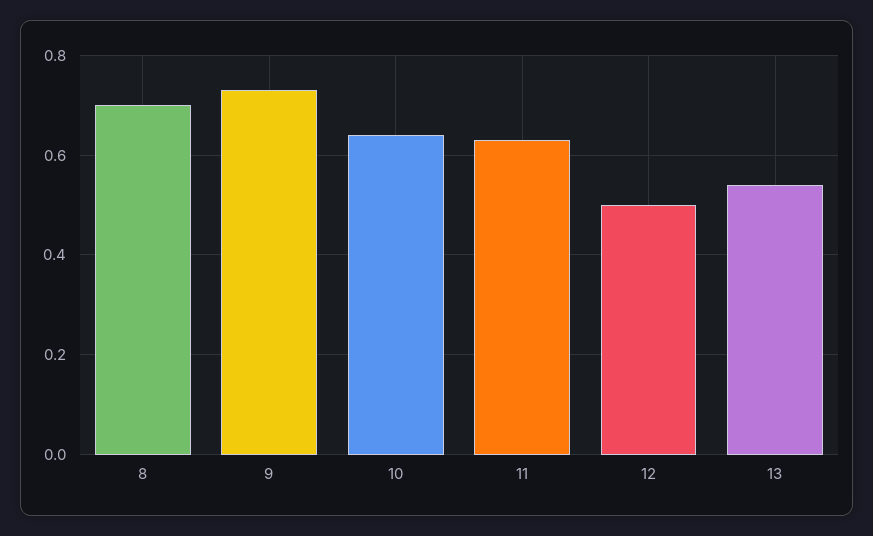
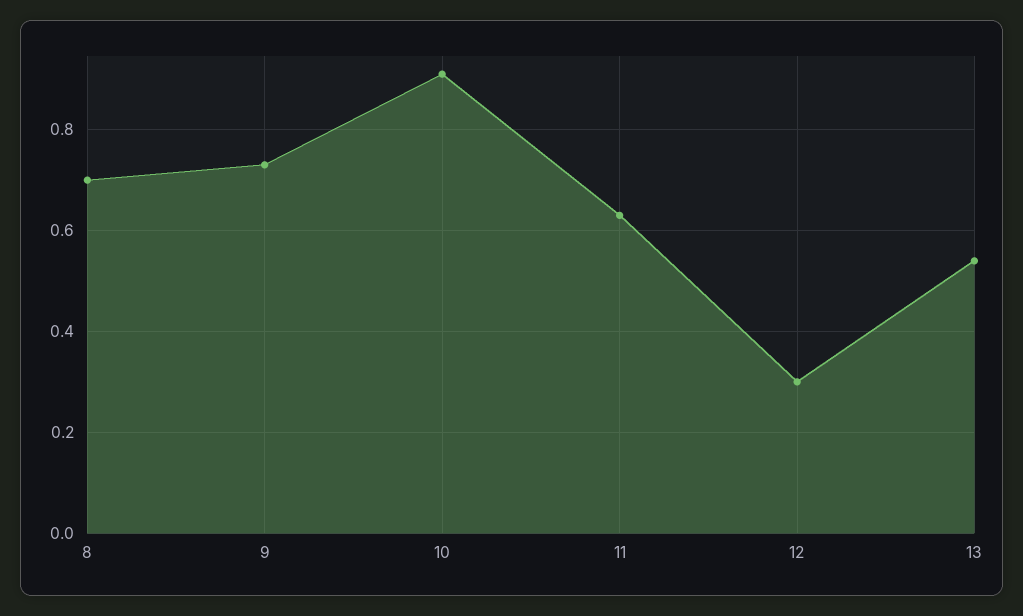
  {
    "8": 0.7,
    "9": 0.75,
-   "10": 0.65,
+   "10": 0.9,
    "11": 0.65,
-   "12": 0.5,
+   "12": 0.3,
    "13": 0.55
  }

